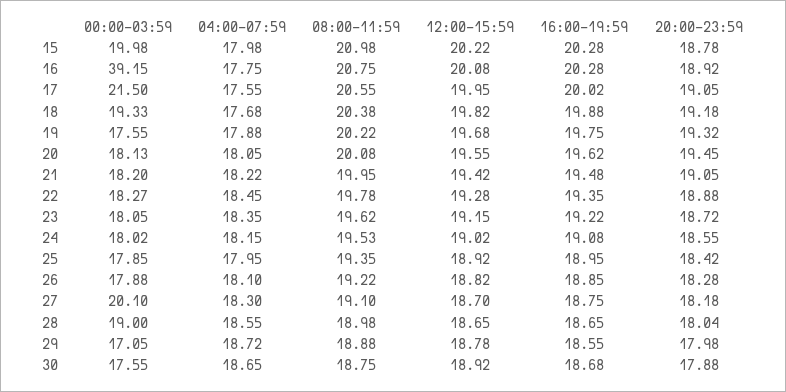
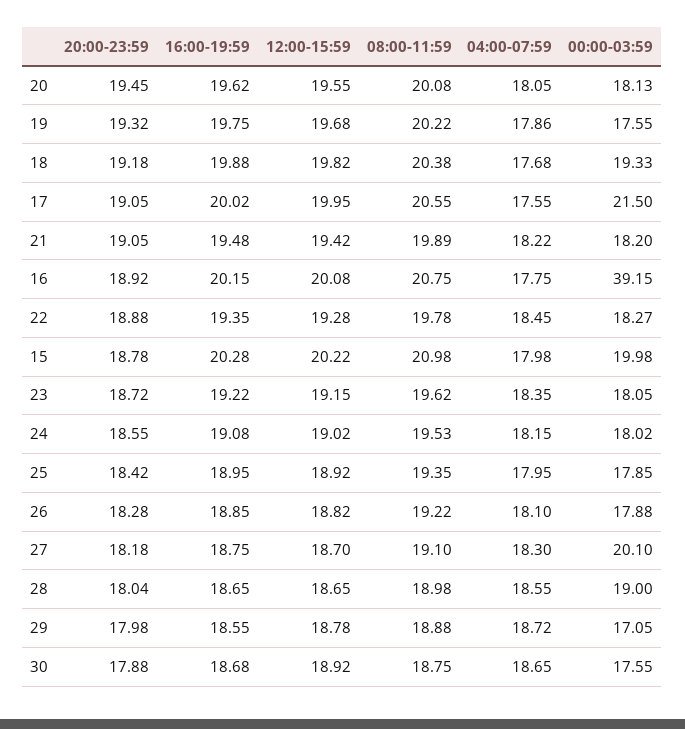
  {
    "00:00-03:59": {
      "15": 19.98,
      "16": 39.15,
      "17": 21.5,
      "18": 19.33,
      "19": 17.55,
      "20": 18.13,
      "21": 18.2,
      "22": 18.27,
      "23": 18.05,
      "24": 18.02,
      "25": 17.85,
      "26": 17.88,
      "27": 20.1,
      "28": 19,
      "29": 17.05,
      "30": 17.55
    },
    "04:00-07:59": {
      "15": 17.98,
      "16": 17.75,
      "17": 17.55,
      "18": 17.68,
-     "19": 17.88,
+     "19": 17.86,
      "20": 18.05,
      "21": 18.22,
      "22": 18.45,
      "23": 18.35,
      "24": 18.15,
      "25": 17.95,
      "26": 18.1,
      "27": 18.3,
      "28": 18.55,
      "29": 18.72,
      "30": 18.65
    },
    "08:00-11:59": {
      "15": 20.98,
      "16": 20.75,
      "17": 20.55,
      "18": 20.38,
      "19": 20.22,
      "20": 20.08,
-     "21": 19.95,
+     "21": 19.89,
      "22": 19.78,
      "23": 19.62,
      "24": 19.53,
      "25": 19.35,
      "26": 19.22,
      "27": 19.1,
      "28": 18.98,
      "29": 18.88,
      "30": 18.75
    },
    "12:00-15:59": {
      "15": 20.22,
      "16": 20.08,
      "17": 19.95,
      "18": 19.82,
      "19": 19.68,
      "20": 19.55,
      "21": 19.42,
      "22": 19.28,
      "23": 19.15,
      "24": 19.02,
      "25": 18.92,
      "26": 18.82,
      "27": 18.7,
      "28": 18.65,
      "29": 18.78,
      "30": 18.92
    },
    "16:00-19:59": {
      "15": 20.28,
-     "16": 20.28,
+     "16": 20.15,
      "17": 20.02,
      "18": 19.88,
      "19": 19.75,
      "20": 19.62,
      "21": 19.48,
      "22": 19.35,
      "23": 19.22,
      "24": 19.08,
      "25": 18.95,
      "26": 18.85,
      "27": 18.75,
      "28": 18.65,
      "29": 18.55,
      "30": 18.68
    },
    "20:00-23:59": {
      "15": 18.78,
      "16": 18.92,
      "17": 19.05,
      "18": 19.18,
      "19": 19.32,
      "20": 19.45,
      "21": 19.05,
      "22": 18.88,
      "23": 18.72,
      "24": 18.55,
      "25": 18.42,
      "26": 18.28,
      "27": 18.18,
      "28": 18.04,
      "29": 17.98,
      "30": 17.88
    }
  }

